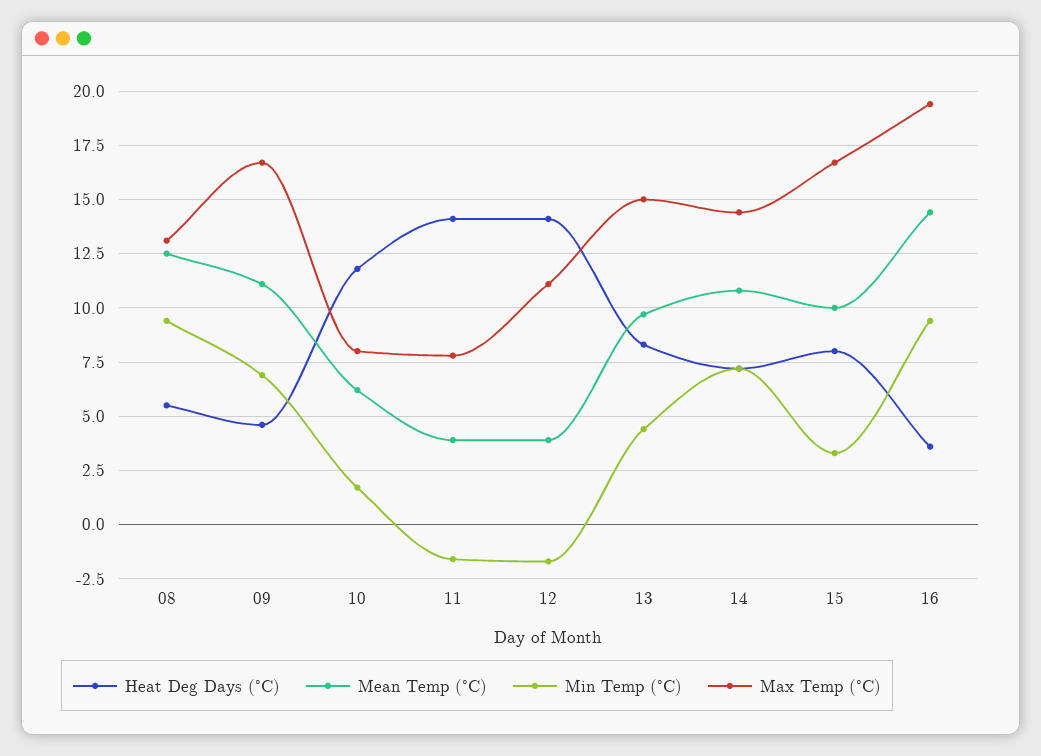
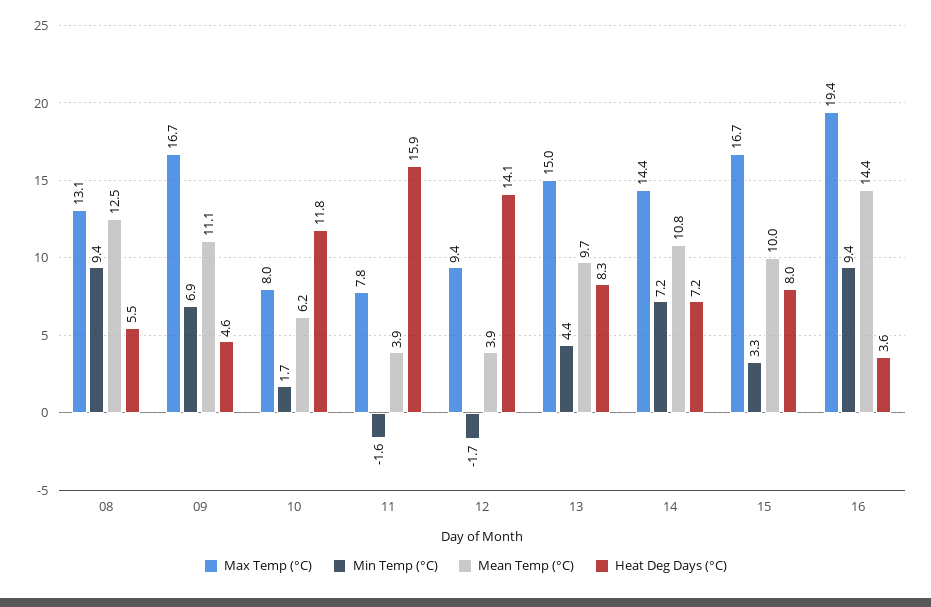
  {
    "Heat Deg Days (°C)": {
      "08": 5.5,
      "09": 4.6,
      "10": 11.8,
-     "11": 14,
+     "11": 15.9,
      "12": 14.1,
      "13": 8.3,
      "14": 7.2,
      "15": 8,
      "16": 3.6
    },
    "Mean Temp (°C)": {
      "08": 12.5,
      "09": 11.1,
      "10": 6.2,
      "11": 3.9,
      "12": 3.9,
      "13": 9.7,
      "14": 10.8,
      "15": 10,
      "16": 14.4
    },
    "Min Temp (°C)": {
      "08": 9.4,
      "09": 6.9,
      "10": 1.7,
      "11": -1.6,
      "12": -1.7,
      "13": 4.4,
      "14": 7.2,
      "15": 3.3,
      "16": 9.4
    },
    "Max Temp (°C)": {
      "08": 13.1,
      "09": 16.7,
      "10": 8,
      "11": 7.8,
-     "12": 11,
+     "12": 9.4,
      "13": 15,
      "14": 14.4,
      "15": 16.7,
      "16": 19.4
    }
  }

